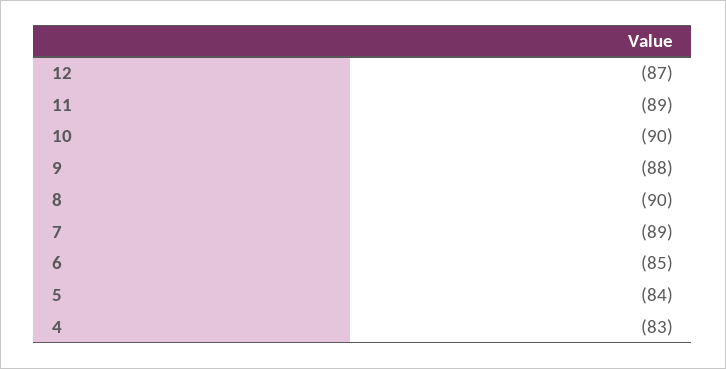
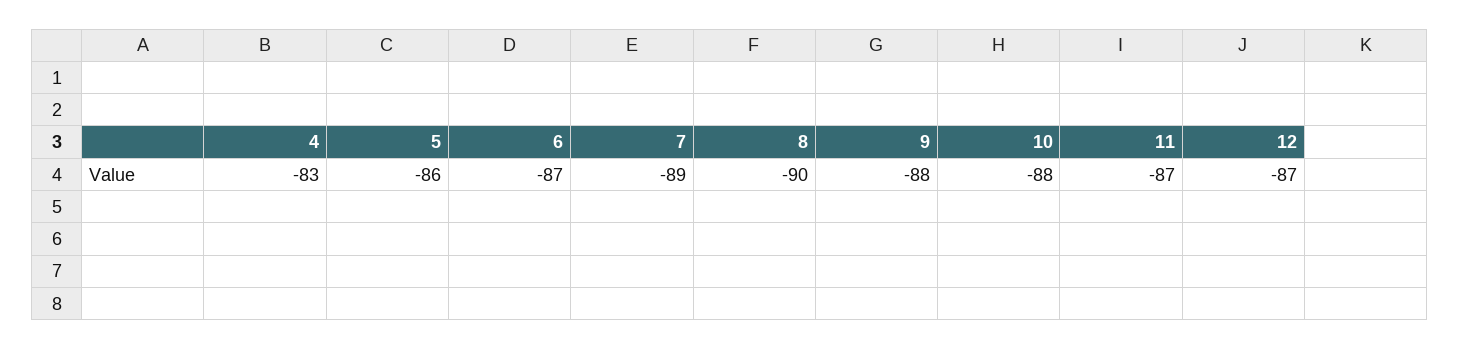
  {
    "12": -87,
-   "11": -89,
+   "11": -87,
-   "10": -90,
+   "10": -88,
    "9": -88,
    "8": -90,
    "7": -89,
-   "6": -85,
+   "6": -87,
-   "5": -84,
+   "5": -86,
    "4": -83
  }

